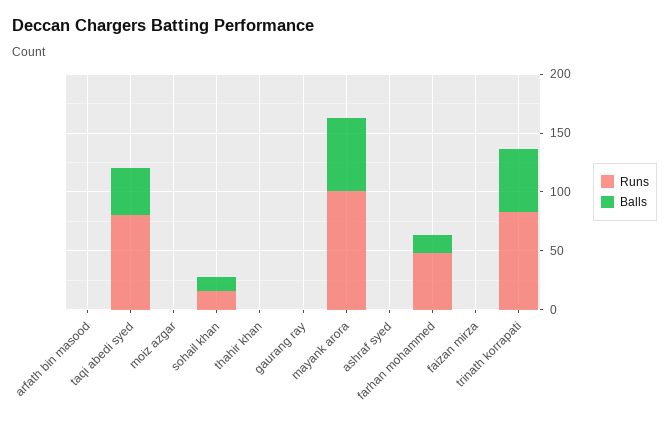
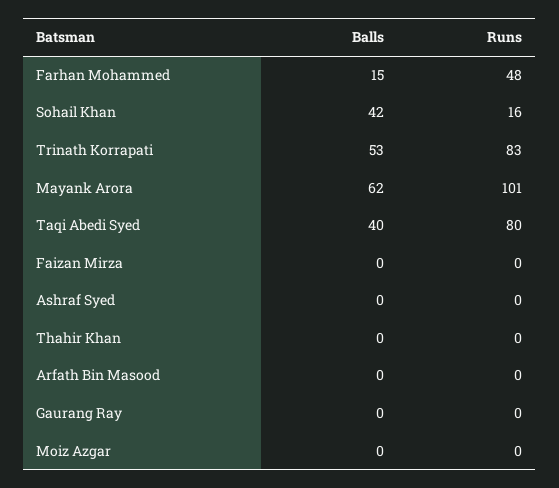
  {
    "Runs": {
      "arfath bin masood": 0,
      "taqi abedi syed": 80,
      "moiz azgar": 0,
      "sohail khan": 16,
      "thahir khan": 0,
      "gaurang ray": 0,
      "mayank arora": 101,
      "ashraf syed": 0,
      "farhan mohammed": 48,
      "faizan mirza": 0,
      "trinath korrapati": 83
    },
    "Balls": {
      "arfath bin masood": 0,
      "taqi abedi syed": 40,
      "moiz azgar": 0,
-     "sohail khan": 10,
+     "sohail khan": 42,
      "thahir khan": 0,
      "gaurang ray": 0,
      "mayank arora": 62,
      "ashraf syed": 0,
      "farhan mohammed": 15,
      "faizan mirza": 0,
      "trinath korrapati": 53
    }
  }

